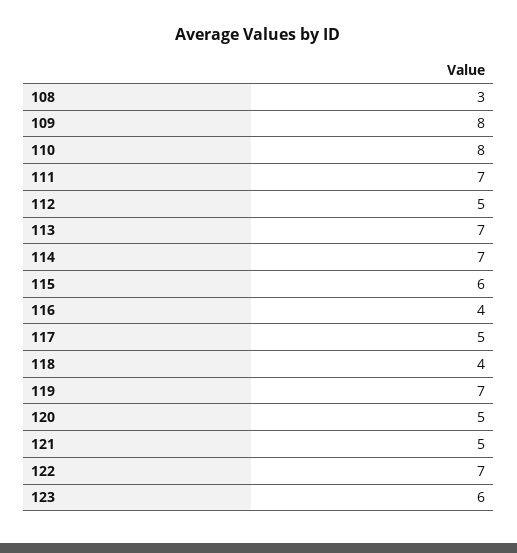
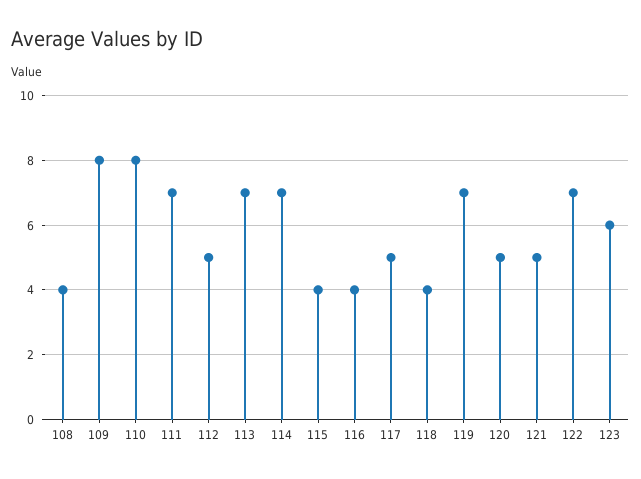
  {
-   "108": 3,
+   "108": 4,
    "109": 8,
    "110": 8,
    "111": 7,
    "112": 5,
    "113": 7,
    "114": 7,
-   "115": 6,
+   "115": 4,
    "116": 4,
    "117": 5,
    "118": 4,
    "119": 7,
    "120": 5,
    "121": 5,
    "122": 7,
    "123": 6
  }

